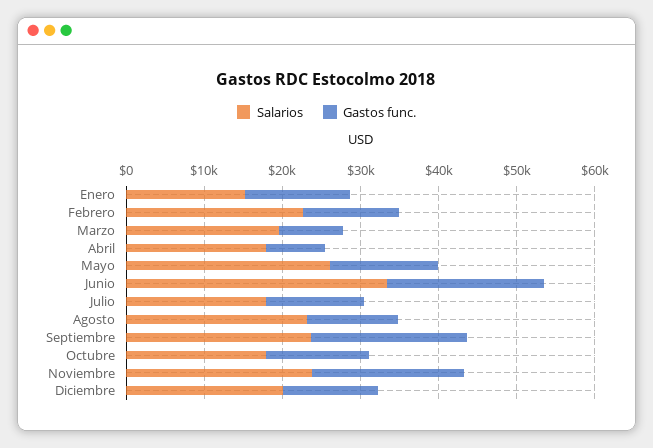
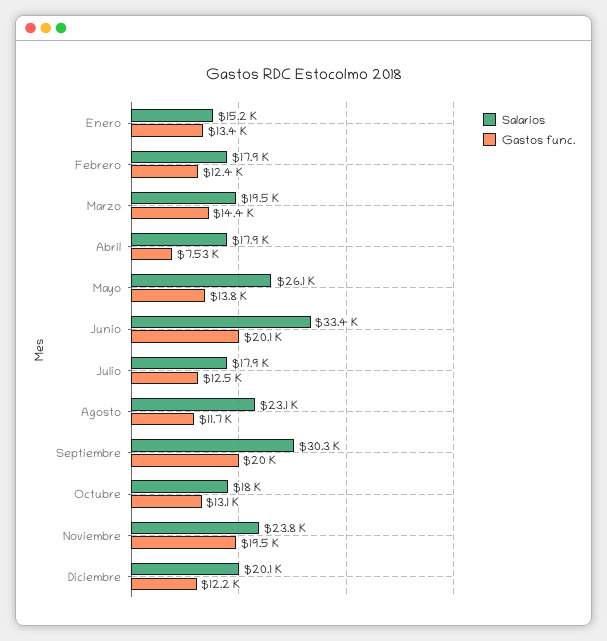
  {
    "Salarios": {
      "Enero": 15200,
-     "Febrero": 22000,
+     "Febrero": 17900,
      "Marzo": 19500,
      "Abril": 17900,
      "Mayo": 26100,
      "Junio": 33400,
      "Julio": 17900,
      "Agosto": 23100,
-     "Septiembre": 24000,
+     "Septiembre": 30300,
      "Octubre": 18000,
      "Noviembre": 23800,
      "Diciembre": 20100
    },
    "Gastos func.": {
      "Enero": 13400,
      "Febrero": 12400,
-     "Marzo": 8000,
+     "Marzo": 14400,
      "Abril": 7530,
      "Mayo": 13800,
      "Junio": 20100,
      "Julio": 12500,
      "Agosto": 11700,
      "Septiembre": 20000,
      "Octubre": 13100,
      "Noviembre": 19500,
      "Diciembre": 12200
    }
  }

